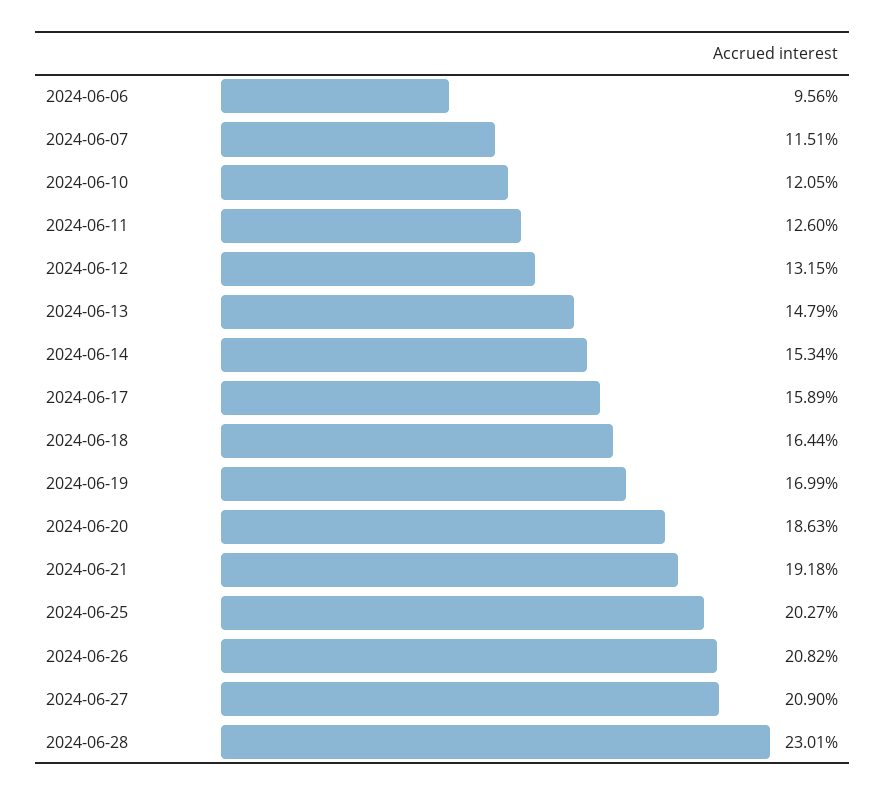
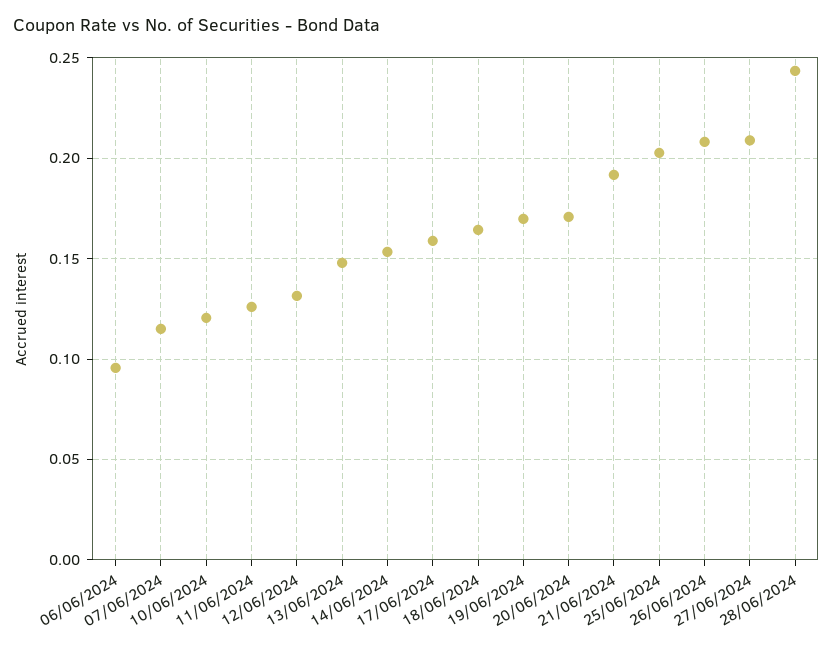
  {
    "2024-06-06": 0.0956,
    "2024-06-07": 0.1151,
    "2024-06-10": 0.1205,
    "2024-06-11": 0.126,
    "2024-06-12": 0.1315,
    "2024-06-13": 0.1479,
    "2024-06-14": 0.1534,
    "2024-06-17": 0.1589,
    "2024-06-18": 0.1644,
    "2024-06-19": 0.1699,
-   "2024-06-20": 0.1863,
+   "2024-06-20": 0.17,
    "2024-06-21": 0.1918,
    "2024-06-25": 0.2027,
    "2024-06-26": 0.2082,
    "2024-06-27": 0.209,
-   "2024-06-28": 0.2301
+   "2024-06-28": 0.245
  }

